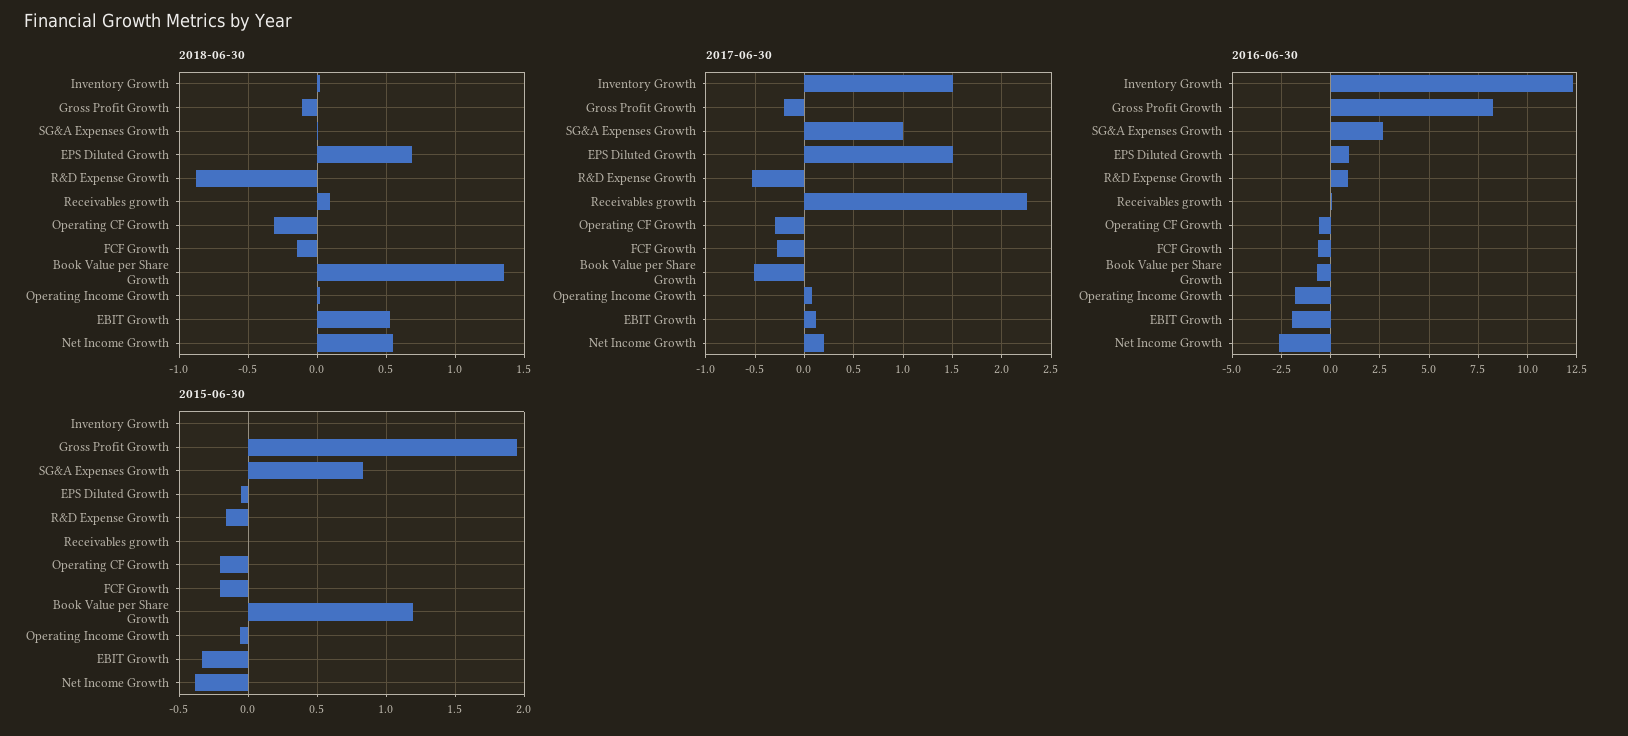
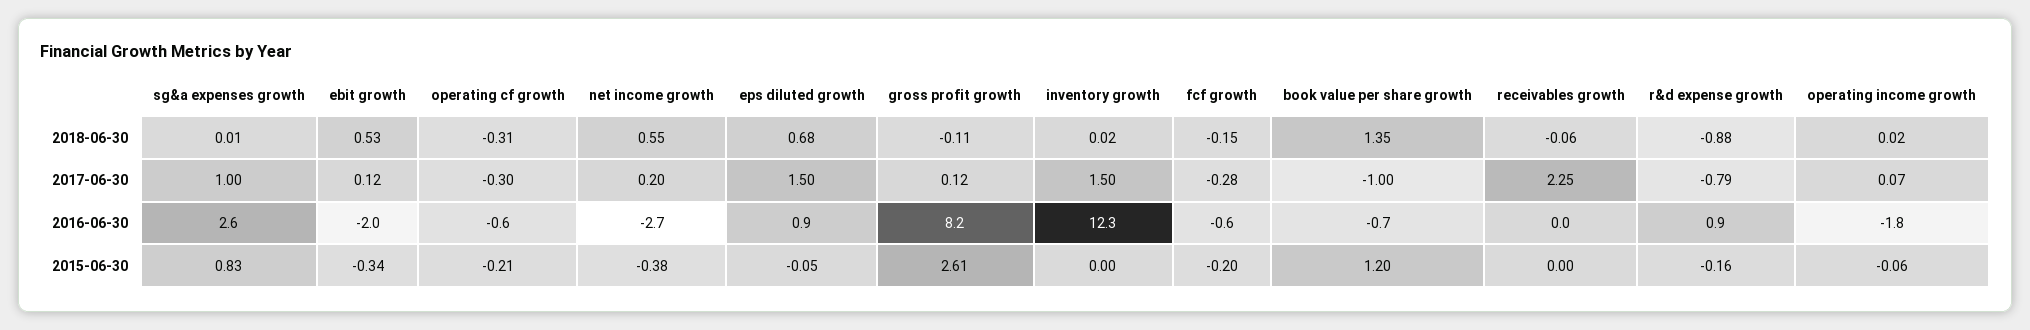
  {
    "2018-06-30": {
      "Inventory Growth": 0.02,
      "Gross Profit Growth": -0.11,
      "SG&A Expenses Growth": 0.01,
      "EPS Diluted Growth": 0.68,
      "R&D Expense Growth": -0.88,
-     "Receivables growth": 0.1,
+     "Receivables growth": -0.06,
      "Operating CF Growth": -0.31,
      "FCF Growth": -0.15,
      "Book Value per Share Growth": 1.35,
      "Operating Income Growth": 0.02,
      "EBIT Growth": 0.53,
      "Net Income Growth": 0.55
    },
    "2017-06-30": {
      "Inventory Growth": 1.5,
-     "Gross Profit Growth": -0.2,
+     "Gross Profit Growth": 0.12,
      "SG&A Expenses Growth": 1,
      "EPS Diluted Growth": 1.5,
-     "R&D Expense Growth": -0.5,
+     "R&D Expense Growth": -0.79,
      "Receivables growth": 2.25,
      "Operating CF Growth": -0.3,
      "FCF Growth": -0.28,
-     "Book Value per Share Growth": -0.5,
+     "Book Value per Share Growth": -1,
      "Operating Income Growth": 0.07,
      "EBIT Growth": 0.12,
      "Net Income Growth": 0.2
    },
    "2016-06-30": {
      "Inventory Growth": 12.3,
      "Gross Profit Growth": 8.2,
      "SG&A Expenses Growth": 2.6,
      "EPS Diluted Growth": 0.9,
      "R&D Expense Growth": 0.9,
      "Receivables growth": 0,
      "Operating CF Growth": -0.6,
      "FCF Growth": -0.6,
      "Book Value per Share Growth": -0.7,
      "Operating Income Growth": -1.8,
      "EBIT Growth": -2,
      "Net Income Growth": -2.7
    },
    "2015-06-30": {
      "Inventory Growth": 0,
-     "Gross Profit Growth": 1.95,
+     "Gross Profit Growth": 2.61,
      "SG&A Expenses Growth": 0.83,
      "EPS Diluted Growth": -0.05,
      "R&D Expense Growth": -0.16,
      "Receivables growth": 0,
      "Operating CF Growth": -0.21,
      "FCF Growth": -0.2,
      "Book Value per Share Growth": 1.2,
      "Operating Income Growth": -0.06,
      "EBIT Growth": -0.34,
      "Net Income Growth": -0.38
    }
  }

